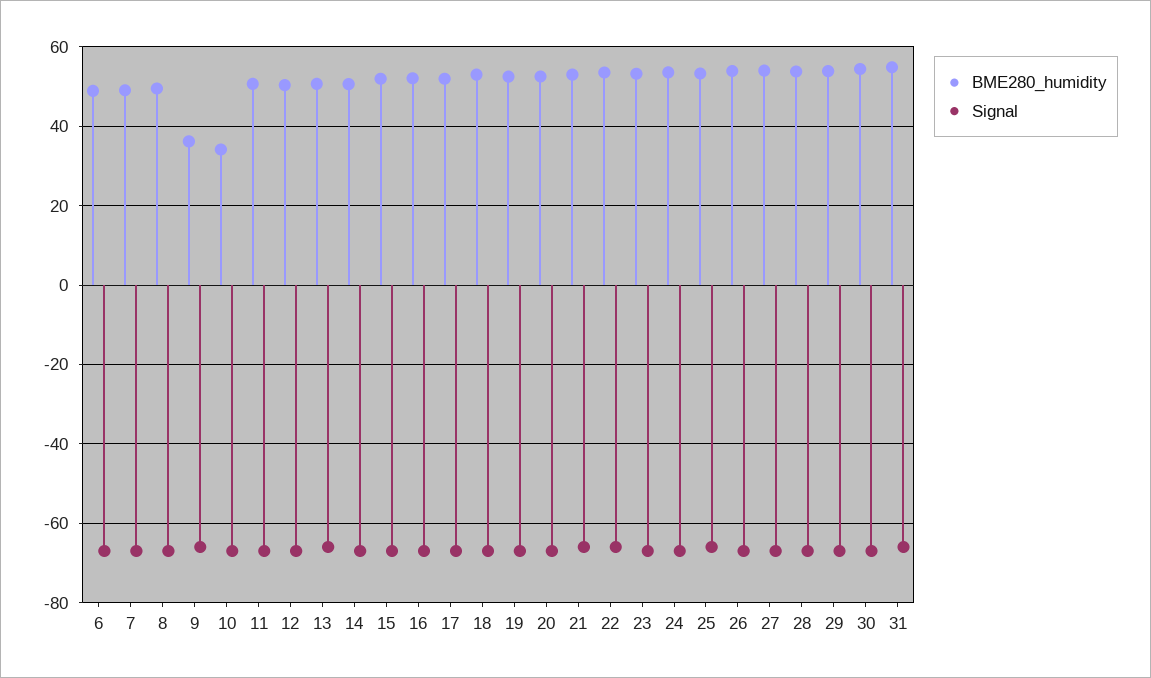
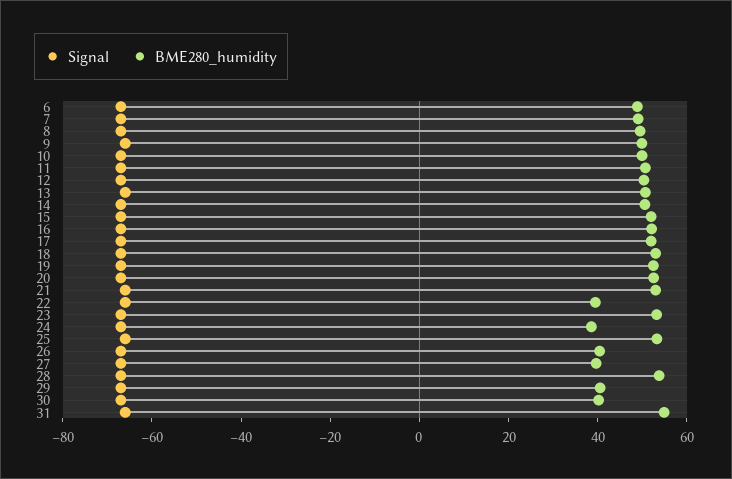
  {
    "BME280_humidity": {
      "6": 48,
      "7": 50,
      "8": 50,
-     "9": 36,
+     "9": 50,
-     "10": 34,
+     "10": 50,
      "11": 50,
      "12": 50,
      "13": 50,
      "14": 50,
      "15": 52,
      "16": 52,
      "17": 52,
      "18": 54,
      "19": 52,
      "20": 52,
      "21": 54,
-     "22": 54,
+     "22": 40,
      "23": 54,
-     "24": 54,
+     "24": 40,
      "25": 54,
-     "26": 54,
+     "26": 40,
-     "27": 54,
+     "27": 40,
      "28": 54,
-     "29": 54,
+     "29": 40,
-     "30": 54,
+     "30": 40,
      "31": 54
    },
    "Signal": {
      "6": -68,
      "7": -68,
      "8": -68,
      "9": -66,
      "10": -68,
      "11": -68,
      "12": -68,
      "13": -66,
      "14": -68,
      "15": -68,
      "16": -68,
      "17": -68,
      "18": -68,
      "19": -68,
      "20": -68,
      "21": -66,
      "22": -66,
      "23": -68,
      "24": -68,
      "25": -66,
      "26": -68,
      "27": -68,
      "28": -68,
      "29": -68,
      "30": -68,
      "31": -66
    }
  }

